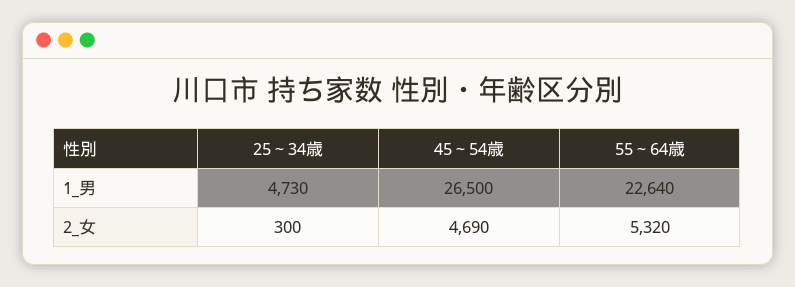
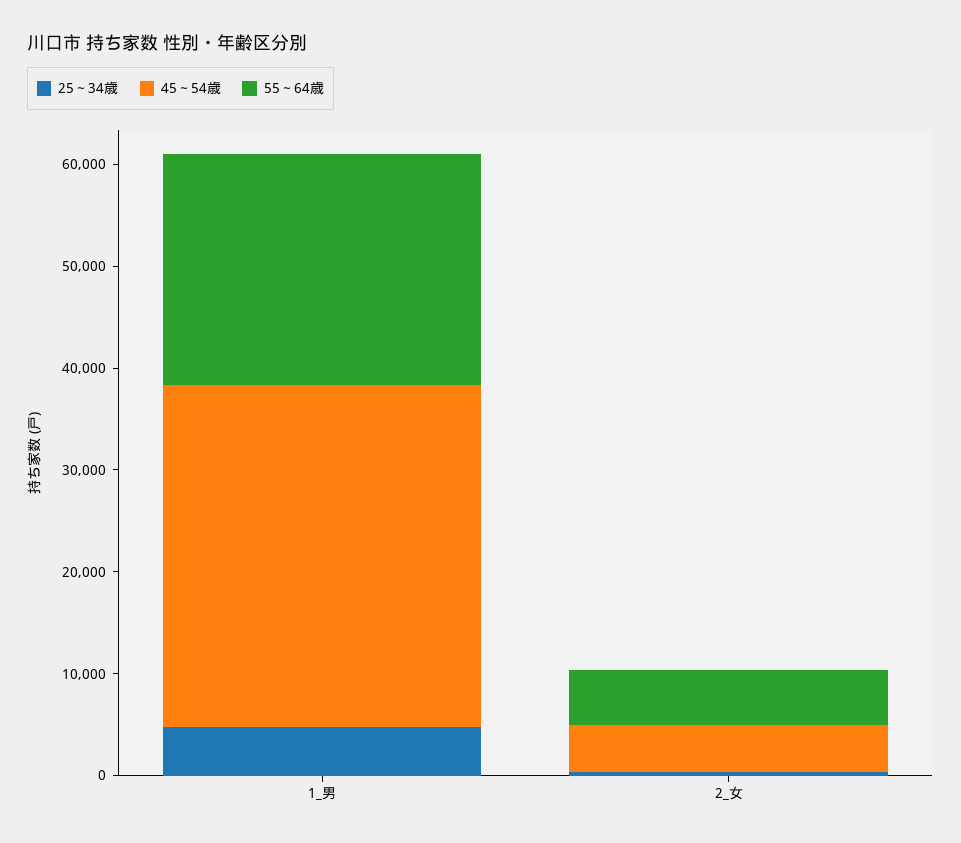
  {
    "25～34歳": {
      "1_男": 4730,
      "2_女": 300
    },
    "45～54歳": {
-     "1_男": 26500,
+     "1_男": 34000,
      "2_女": 4690
    },
    "55～64歳": {
      "1_男": 22640,
      "2_女": 5320
    }
  }

